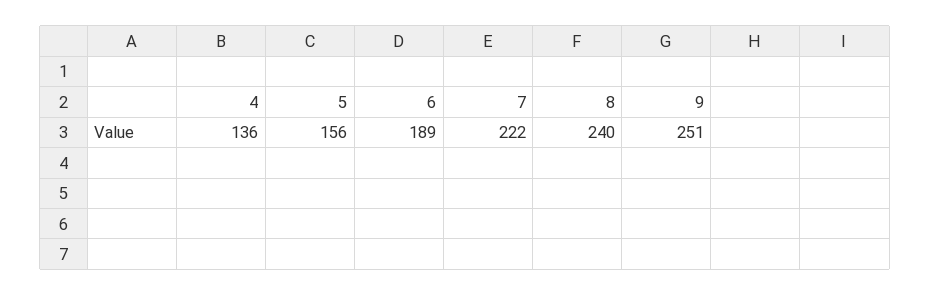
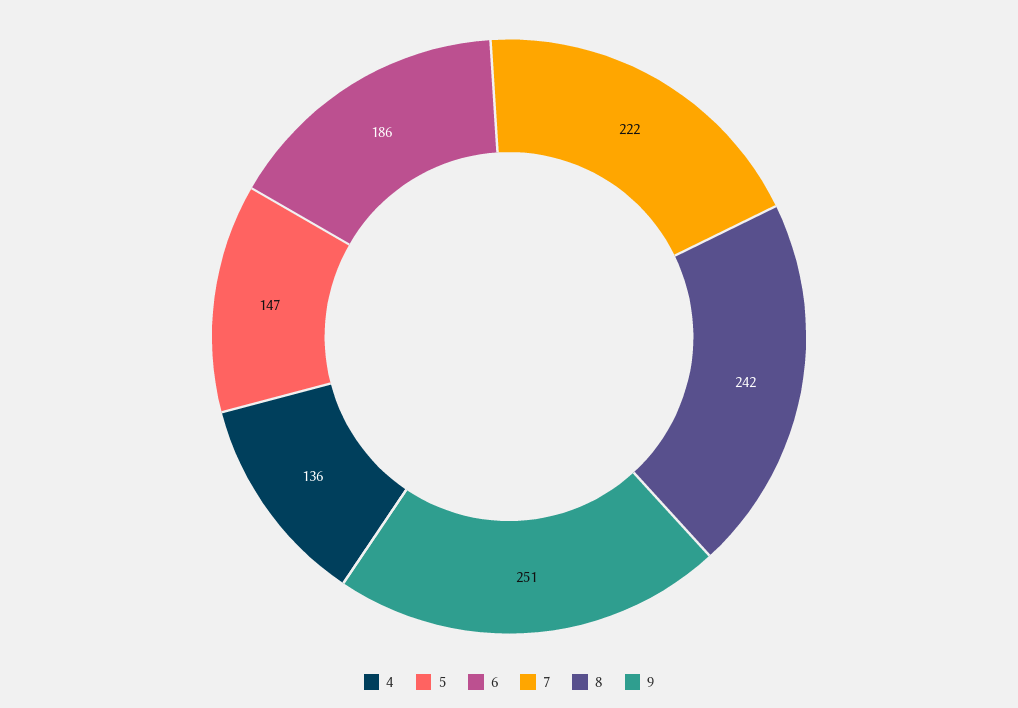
  {
    "4": 136,
-   "5": 156,
+   "5": 147,
-   "6": 189,
+   "6": 186,
    "7": 222,
-   "8": 240,
+   "8": 242,
    "9": 251
  }

